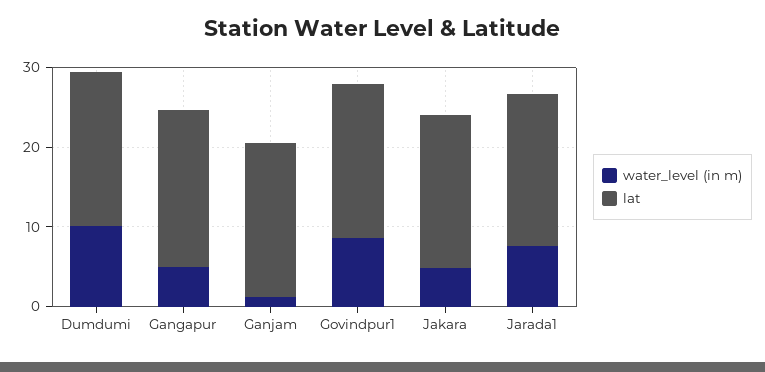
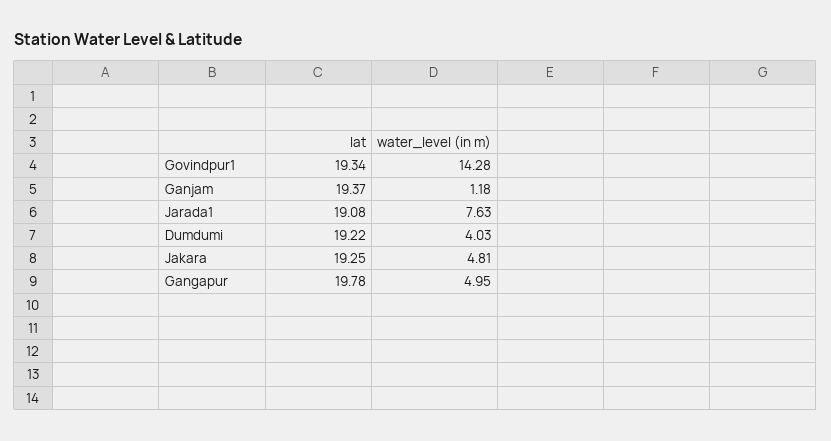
  {
    "water_level (in m)": {
-     "Dumdumi": 10,
+     "Dumdumi": 4.03,
      "Gangapur": 4.95,
      "Ganjam": 1.18,
-     "Govindpur1": 8,
+     "Govindpur1": 14.28,
      "Jakara": 4.81,
      "Jarada1": 7.63
    },
    "lat": {
      "Dumdumi": 19.22,
      "Gangapur": 19.78,
      "Ganjam": 19.37,
      "Govindpur1": 19.34,
      "Jakara": 19.25,
      "Jarada1": 19.08
    }
  }

